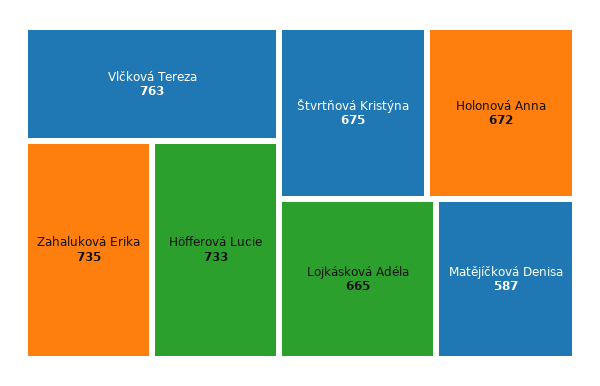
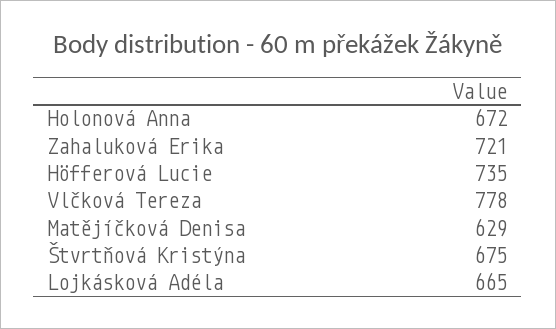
  {
-   "Vlčková Tereza": 763,
+   "Vlčková Tereza": 778,
-   "Zahaluková Erika": 735,
+   "Zahaluková Erika": 721,
-   "Höfferová Lucie": 733,
+   "Höfferová Lucie": 735,
    "Štvrtňová Kristýna": 675,
    "Holonová Anna": 672,
    "Lojkásková Adéla": 665,
-   "Matějíčková Denisa": 587
+   "Matějíčková Denisa": 629
  }

